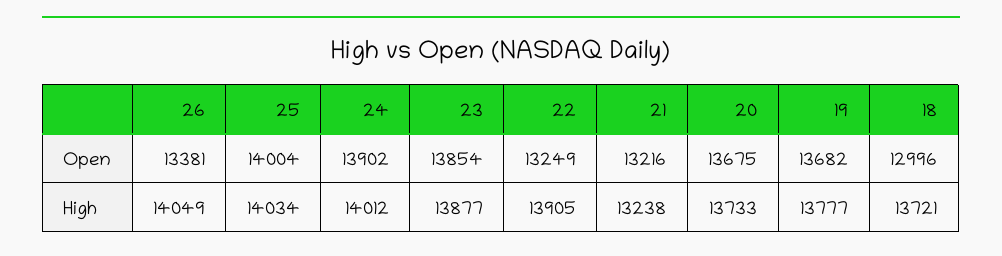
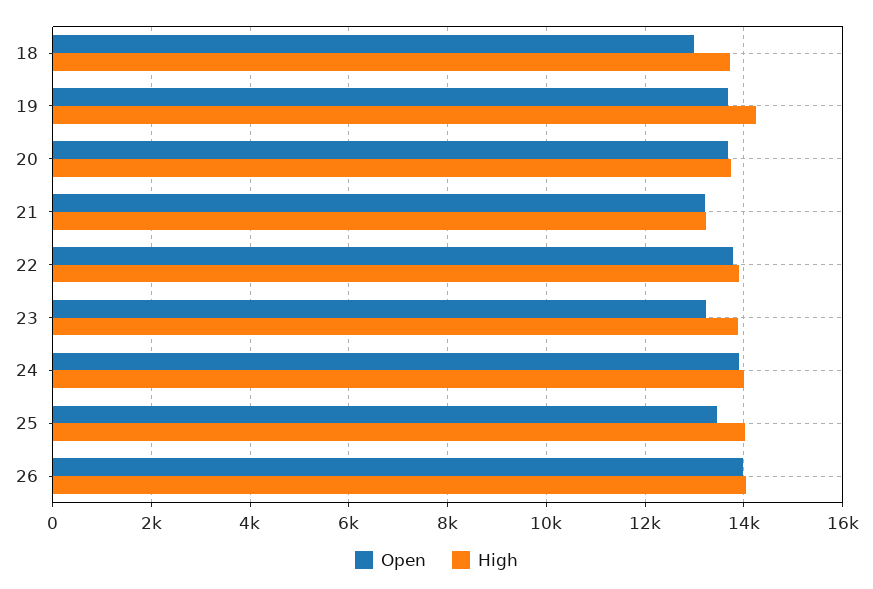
  {
    "Open": {
-     "26": 13381,
+     "26": 14000,
-     "25": 14004,
+     "25": 13400,
      "24": 13902,
-     "23": 13854,
+     "23": 13200,
-     "22": 13249,
+     "22": 13800,
      "21": 13216,
      "20": 13675,
      "19": 13682,
      "18": 12996
    },
    "High": {
      "26": 14049,
      "25": 14034,
      "24": 14012,
      "23": 13877,
      "22": 13905,
      "21": 13238,
      "20": 13733,
-     "19": 13777,
+     "19": 14200,
      "18": 13721
    }
  }

